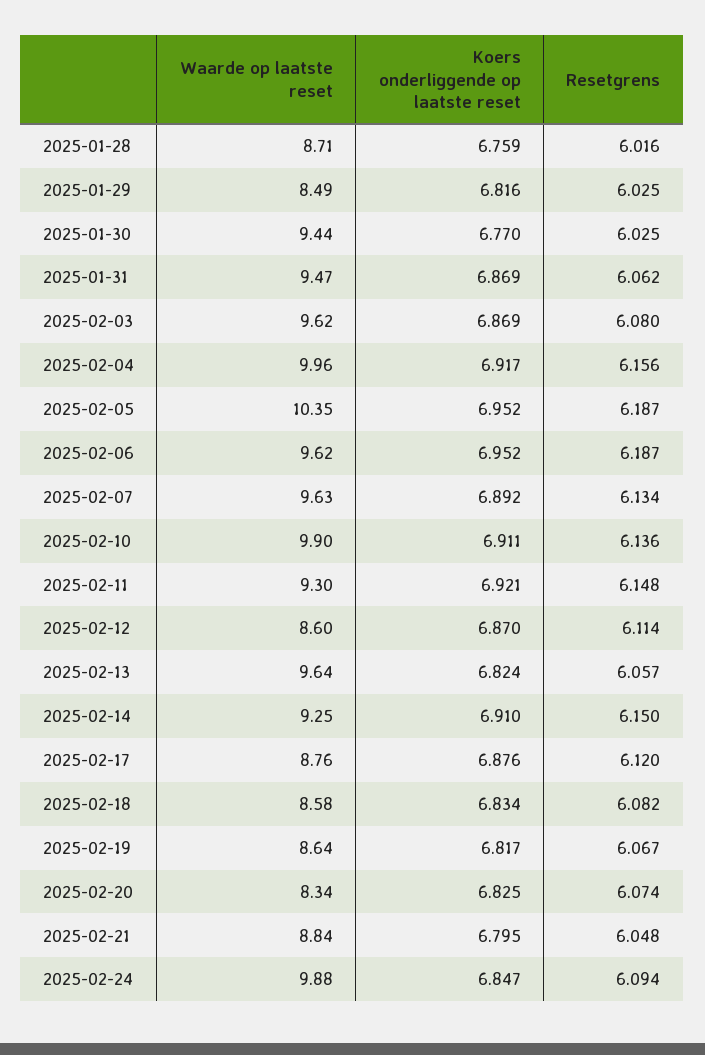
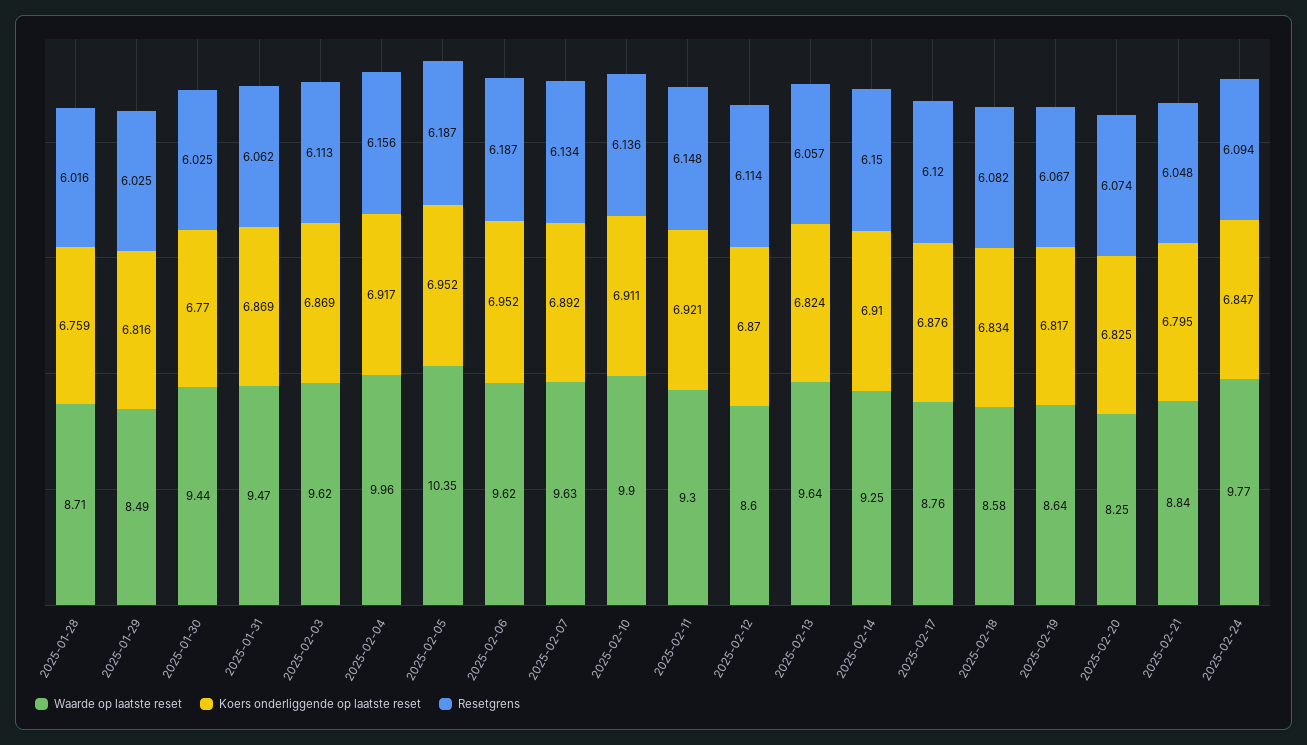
  {
    "Waarde op laatste reset": {
      "2025-01-28": 8.71,
      "2025-01-29": 8.49,
      "2025-01-30": 9.44,
      "2025-01-31": 9.47,
      "2025-02-03": 9.62,
      "2025-02-04": 9.96,
      "2025-02-05": 10.35,
      "2025-02-06": 9.62,
      "2025-02-07": 9.63,
      "2025-02-10": 9.9,
      "2025-02-11": 9.3,
      "2025-02-12": 8.6,
      "2025-02-13": 9.64,
      "2025-02-14": 9.25,
      "2025-02-17": 8.76,
      "2025-02-18": 8.58,
      "2025-02-19": 8.64,
-     "2025-02-20": 8.34,
+     "2025-02-20": 8.25,
      "2025-02-21": 8.84,
-     "2025-02-24": 9.88
+     "2025-02-24": 9.77
    },
    "Koers onderliggende op laatste reset": {
      "2025-01-28": 6.759,
      "2025-01-29": 6.816,
      "2025-01-30": 6.77,
      "2025-01-31": 6.869,
      "2025-02-03": 6.869,
      "2025-02-04": 6.917,
      "2025-02-05": 6.952,
      "2025-02-06": 6.952,
      "2025-02-07": 6.892,
      "2025-02-10": 6.911,
      "2025-02-11": 6.921,
      "2025-02-12": 6.87,
      "2025-02-13": 6.824,
      "2025-02-14": 6.91,
      "2025-02-17": 6.876,
      "2025-02-18": 6.834,
      "2025-02-19": 6.817,
      "2025-02-20": 6.825,
      "2025-02-21": 6.795,
      "2025-02-24": 6.847
    },
    "Resetgrens": {
      "2025-01-28": 6.016,
      "2025-01-29": 6.025,
      "2025-01-30": 6.025,
      "2025-01-31": 6.062,
-     "2025-02-03": 6.08,
+     "2025-02-03": 6.113,
      "2025-02-04": 6.156,
      "2025-02-05": 6.187,
      "2025-02-06": 6.187,
      "2025-02-07": 6.134,
      "2025-02-10": 6.136,
      "2025-02-11": 6.148,
      "2025-02-12": 6.114,
      "2025-02-13": 6.057,
      "2025-02-14": 6.15,
      "2025-02-17": 6.12,
      "2025-02-18": 6.082,
      "2025-02-19": 6.067,
      "2025-02-20": 6.074,
      "2025-02-21": 6.048,
      "2025-02-24": 6.094
    }
  }

